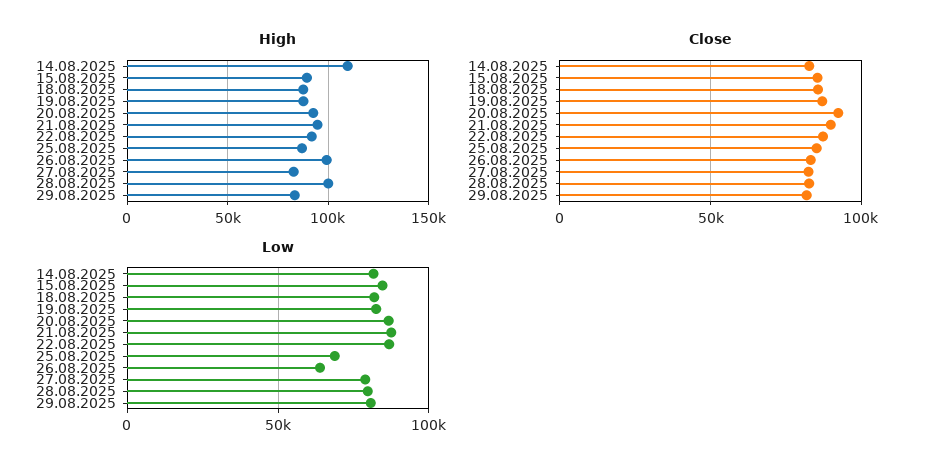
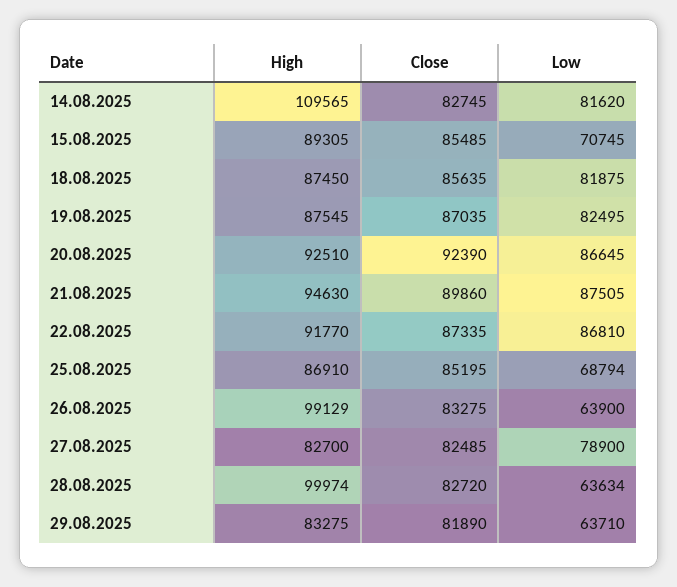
  {
    "High": {
      "14.08.2025": 109565,
      "15.08.2025": 89305,
      "18.08.2025": 87450,
      "19.08.2025": 87545,
      "20.08.2025": 92510,
      "21.08.2025": 94630,
      "22.08.2025": 91770,
      "25.08.2025": 86910,
      "26.08.2025": 99129,
      "27.08.2025": 82700,
      "28.08.2025": 99974,
      "29.08.2025": 83275
    },
    "Close": {
      "14.08.2025": 82745,
      "15.08.2025": 85485,
      "18.08.2025": 85635,
      "19.08.2025": 87035,
      "20.08.2025": 92390,
      "21.08.2025": 89860,
      "22.08.2025": 87335,
      "25.08.2025": 85195,
      "26.08.2025": 83275,
      "27.08.2025": 82485,
      "28.08.2025": 82720,
      "29.08.2025": 81890
    },
    "Low": {
      "14.08.2025": 81620,
-     "15.08.2025": 85000,
+     "15.08.2025": 70745,
      "18.08.2025": 81875,
      "19.08.2025": 82495,
      "20.08.2025": 86645,
      "21.08.2025": 87505,
      "22.08.2025": 86810,
      "25.08.2025": 68794,
      "26.08.2025": 63900,
      "27.08.2025": 78900,
-     "28.08.2025": 80000,
+     "28.08.2025": 63634,
-     "29.08.2025": 80000
+     "29.08.2025": 63710
    }
  }

